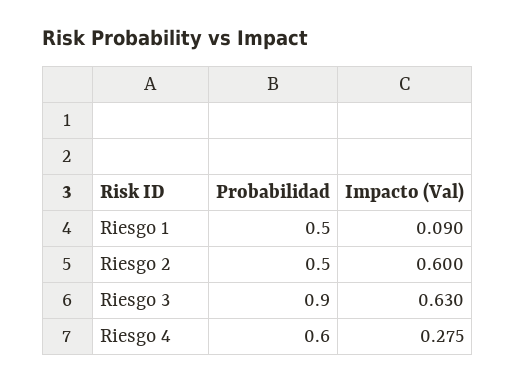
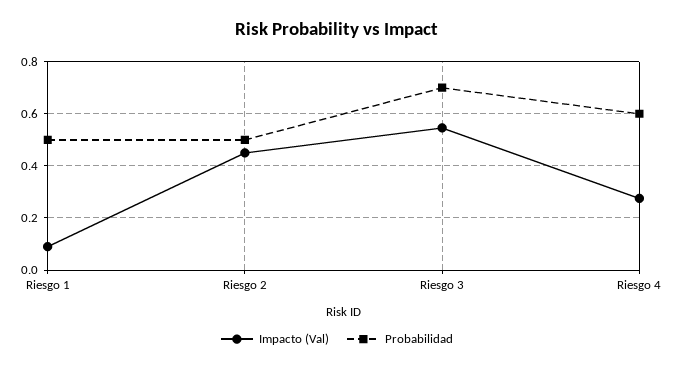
  {
    "Probabilidad": {
      "Riesgo 1": 0.5,
      "Riesgo 2": 0.5,
-     "Riesgo 3": 0.9,
+     "Riesgo 3": 0.7,
      "Riesgo 4": 0.6
    },
    "Impacto (Val)": {
      "Riesgo 1": 0.09,
-     "Riesgo 2": 0.6,
+     "Riesgo 2": 0.45,
-     "Riesgo 3": 0.63,
+     "Riesgo 3": 0.55,
      "Riesgo 4": 0.275
    }
  }

